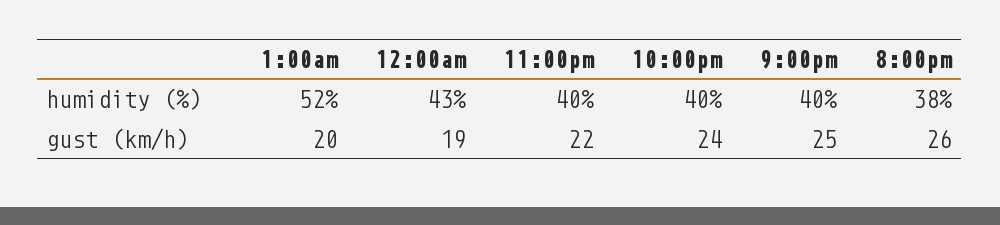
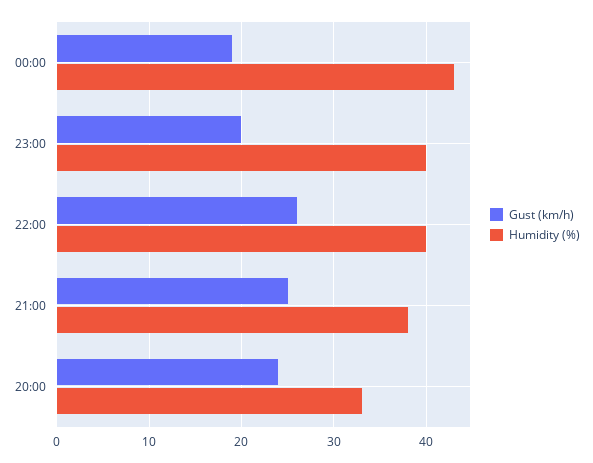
  {
    "humidity (%)": {
-     "1:00am": 52,
      "12:00am": 43,
      "11:00pm": 40,
      "10:00pm": 40,
-     "9:00pm": 40,
+     "9:00pm": 38,
-     "8:00pm": 38
+     "8:00pm": 33
    },
    "gust (km/h)": {
-     "1:00am": 20,
      "12:00am": 19,
-     "11:00pm": 22,
+     "11:00pm": 20,
-     "10:00pm": 24,
+     "10:00pm": 26,
      "9:00pm": 25,
-     "8:00pm": 26
+     "8:00pm": 24
    }
  }

